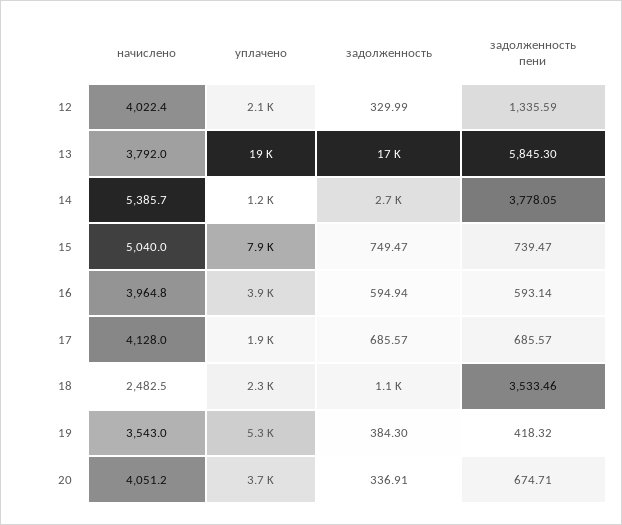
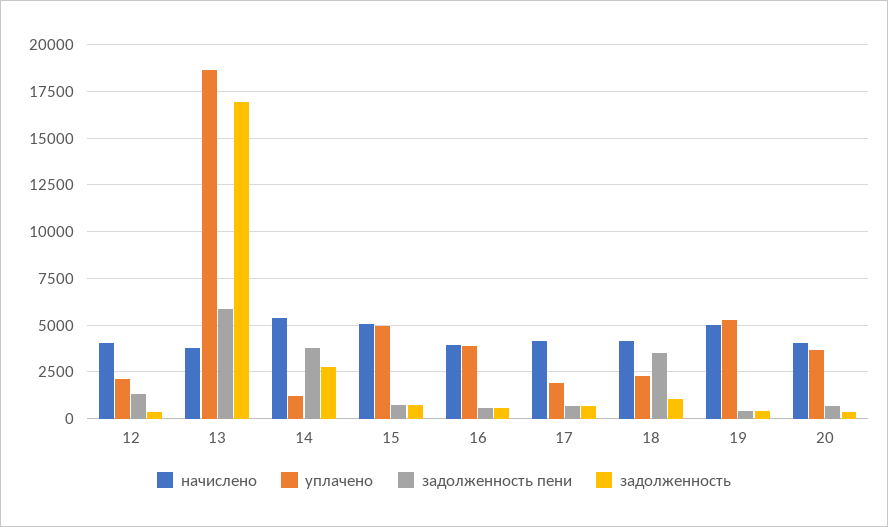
  {
    "начислено": {
      "12": 4022.4,
      "13": 3792,
      "14": 5385.7,
      "15": 5040,
      "16": 3964.8,
      "17": 4128,
-     "18": 2482.5,
+     "18": 4000,
-     "19": 3543,
+     "19": 5000,
      "20": 4051.2
    },
    "уплачено": {
      "12": 2100,
      "13": 19000,
      "14": 1200,
-     "15": 7900,
+     "15": 5000,
      "16": 3900,
      "17": 1900,
      "18": 2300,
      "19": 5300,
      "20": 3700
    },
    "задолженность": {
      "12": 329.99,
      "13": 17000,
      "14": 2700,
      "15": 749.47,
      "16": 594.94,
      "17": 685.57,
      "18": 1100,
      "19": 384.3,
      "20": 336.91
    },
    "задолженность пени": {
      "12": 1335.59,
      "13": 5845.3,
      "14": 3778.05,
      "15": 739.47,
      "16": 593.14,
      "17": 685.57,
      "18": 3533.46,
      "19": 418.32,
      "20": 674.71
    }
  }

